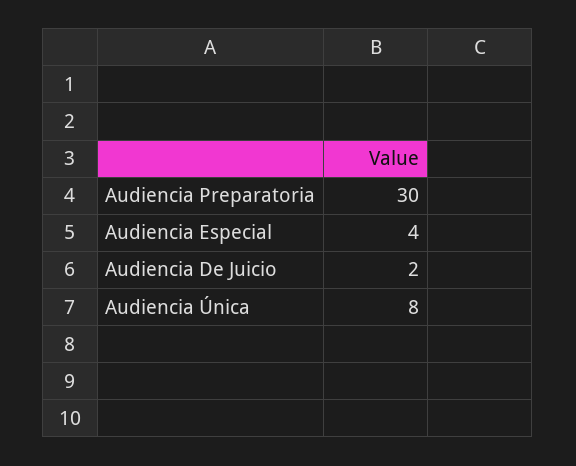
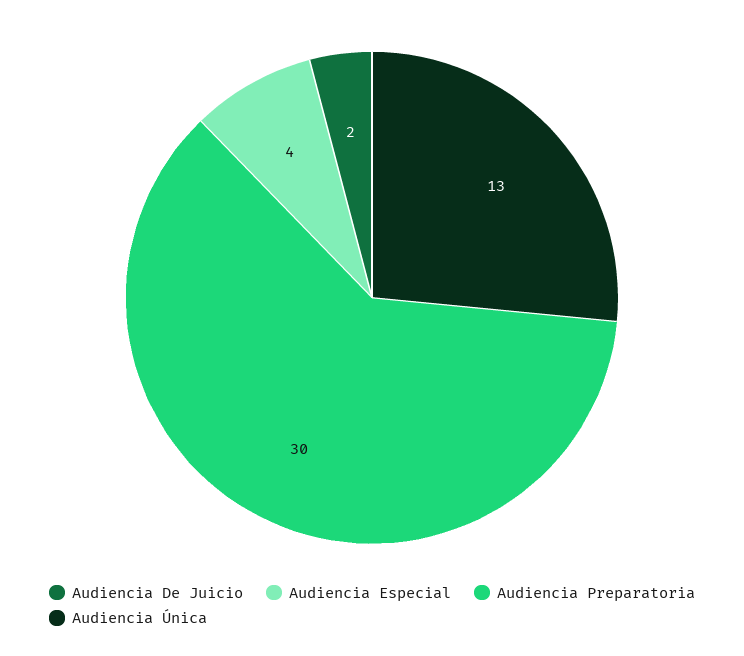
  {
    "Audiencia Preparatoria": 30,
    "Audiencia Especial": 4,
    "Audiencia De Juicio": 2,
-   "Audiencia Única": 8
+   "Audiencia Única": 13
  }

